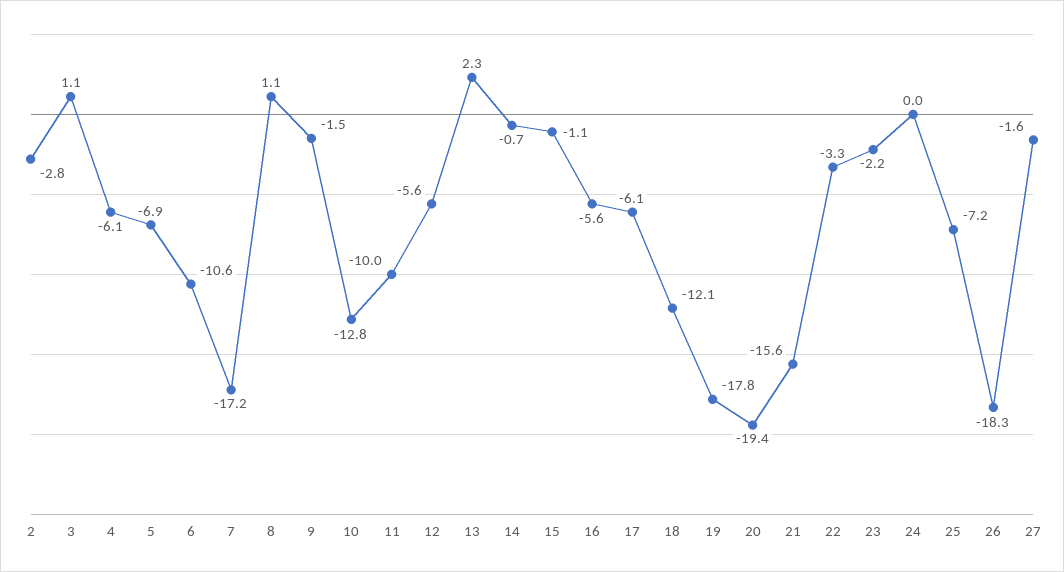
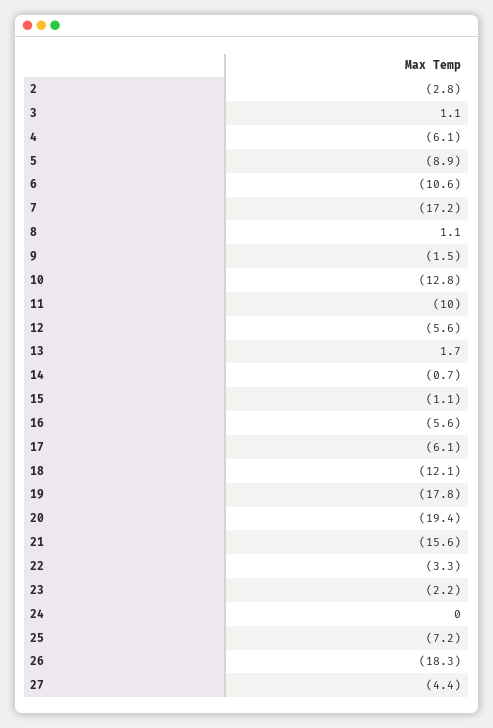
  {
    "2": -2.8,
    "3": 1.1,
    "4": -6.1,
-   "5": -6.9,
+   "5": -8.9,
    "6": -10.6,
    "7": -17.2,
    "8": 1.1,
    "9": -1.5,
    "10": -12.8,
    "11": -10,
    "12": -5.6,
-   "13": 2.3,
+   "13": 1.7,
    "14": -0.7,
    "15": -1.1,
    "16": -5.6,
    "17": -6.1,
    "18": -12.1,
    "19": -17.8,
    "20": -19.4,
    "21": -15.6,
    "22": -3.3,
    "23": -2.2,
    "24": 0,
    "25": -7.2,
    "26": -18.3,
-   "27": -1.6
+   "27": -4.4
  }

